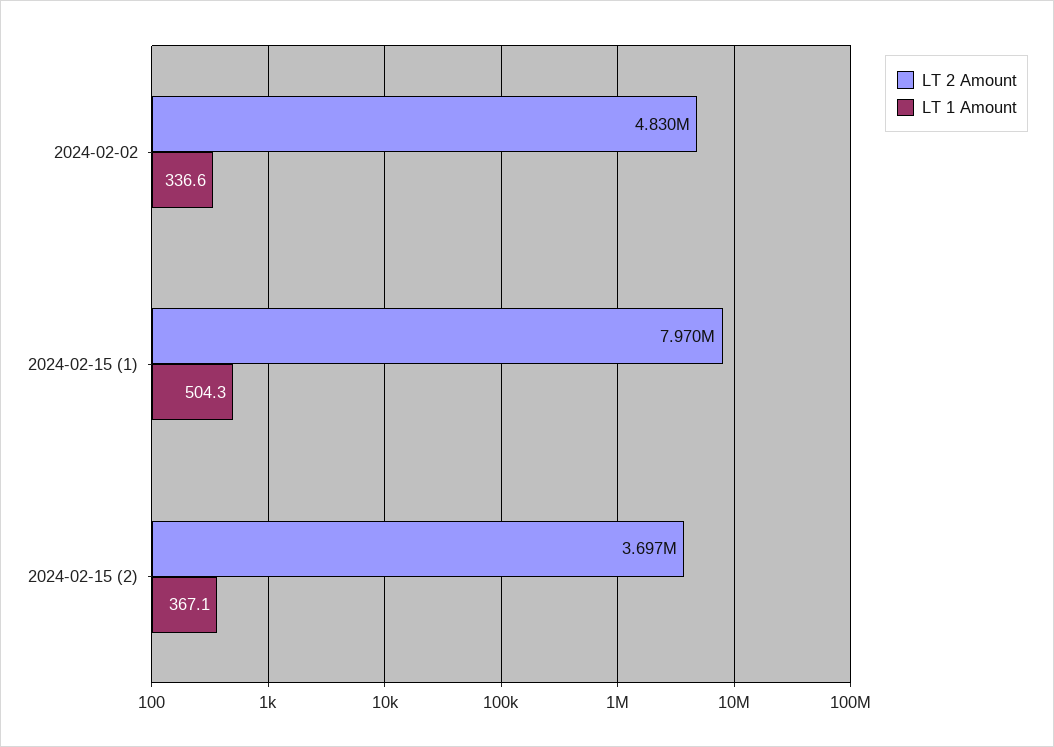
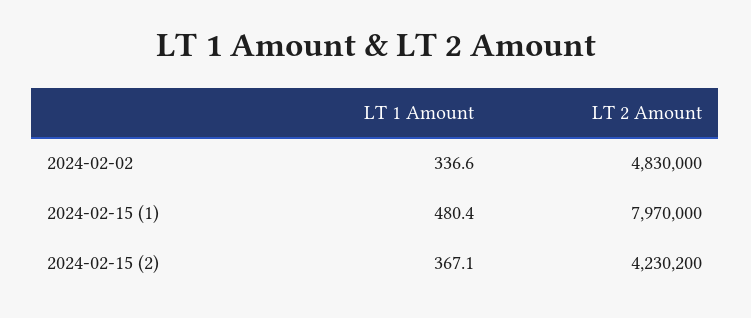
  {
    "LT 2 Amount": {
      "2024-02-02": 4830000,
      "2024-02-15 (1)": 7970000,
-     "2024-02-15 (2)": 3697000
+     "2024-02-15 (2)": 4230200
    },
    "LT 1 Amount": {
      "2024-02-02": 336.6,
-     "2024-02-15 (1)": 504.3,
+     "2024-02-15 (1)": 480.4,
      "2024-02-15 (2)": 367.1
    }
  }

